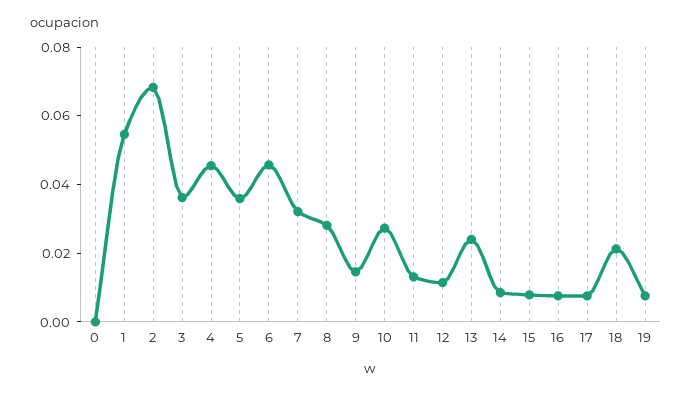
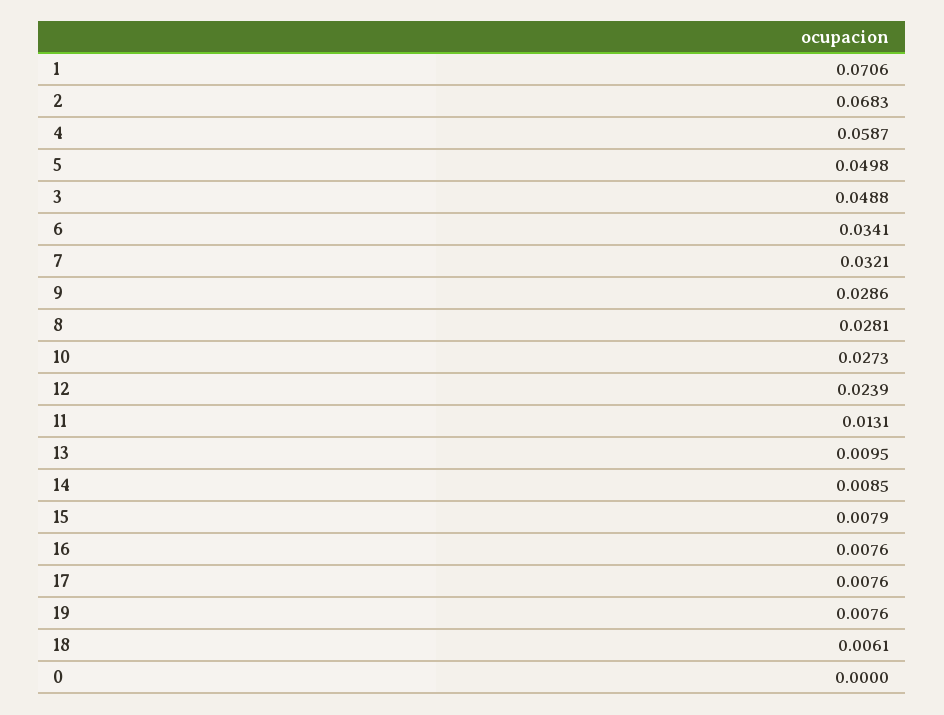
  {
    "0": 0,
-   "1": 0.055,
+   "1": 0.0706,
    "2": 0.0683,
-   "3": 0.035,
+   "3": 0.0488,
-   "4": 0.045,
+   "4": 0.0587,
-   "5": 0.035,
+   "5": 0.0498,
-   "6": 0.045,
+   "6": 0.0341,
    "7": 0.0321,
    "8": 0.0281,
-   "9": 0.015,
+   "9": 0.0286,
    "10": 0.0273,
    "11": 0.0131,
-   "12": 0.01,
+   "12": 0.0239,
-   "13": 0.025,
+   "13": 0.0095,
    "14": 0.0085,
    "15": 0.0079,
    "16": 0.0076,
    "17": 0.0076,
-   "18": 0.02,
+   "18": 0.0061,
    "19": 0.0076
  }

